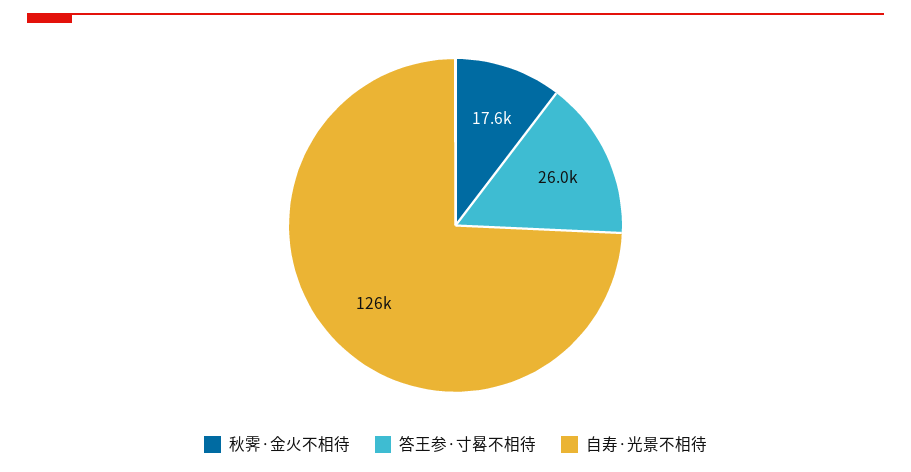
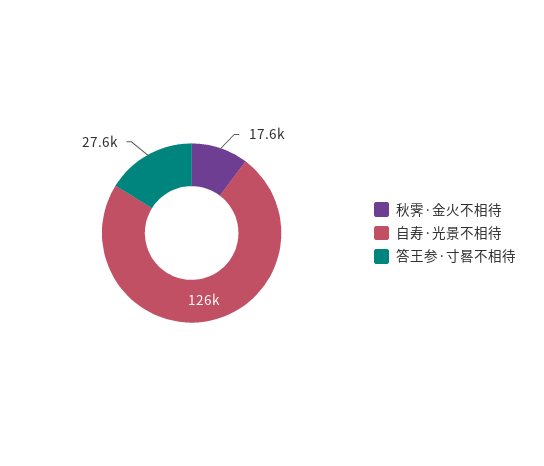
  {
    "秋霁·金火不相待": 17600,
-   "答王参·寸晷不相待": 26000,
+   "答王参·寸晷不相待": 27600,
    "自寿·光景不相待": 126000
  }

